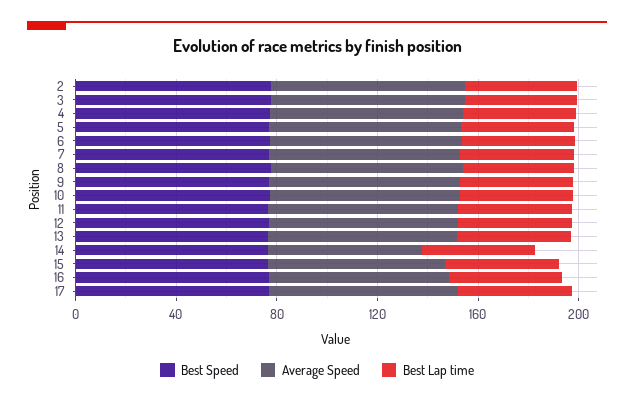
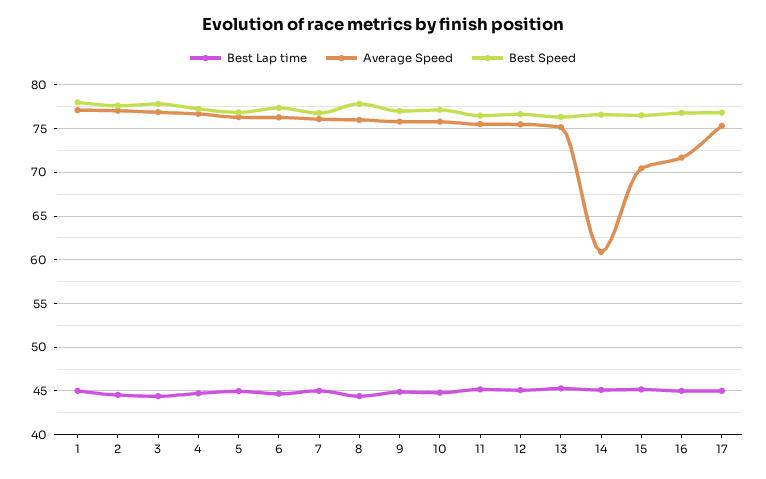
  {
    "Best Speed": {
      "2": 78,
      "3": 78,
      "4": 77,
      "5": 77,
      "6": 77,
      "7": 77,
      "8": 78,
      "9": 77,
      "10": 77,
      "11": 76,
      "12": 77,
      "13": 76,
      "14": 77,
      "15": 77,
      "16": 77,
-     "17": 77
+     "17": 77,
+     "1": 78
    },
    "Average Speed": {
      "2": 77,
      "3": 77,
      "4": 77,
      "5": 76,
      "6": 76,
      "7": 76,
      "8": 76,
      "9": 76,
      "10": 76,
      "11": 76,
      "12": 75,
      "13": 75,
      "14": 61,
      "15": 70,
      "16": 72,
-     "17": 75
+     "17": 75,
+     "1": 77
    },
    "Best Lap time": {
      "2": 45,
      "3": 44,
      "4": 45,
      "5": 45,
      "6": 45,
      "7": 45,
      "8": 44,
      "9": 45,
      "10": 45,
      "11": 45,
      "12": 45,
      "13": 45,
      "14": 45,
      "15": 45,
      "16": 45,
-     "17": 45
+     "17": 45,
+     "1": 45
    }
  }

